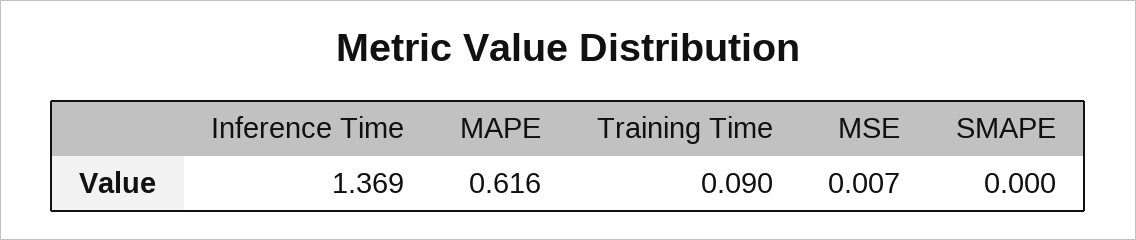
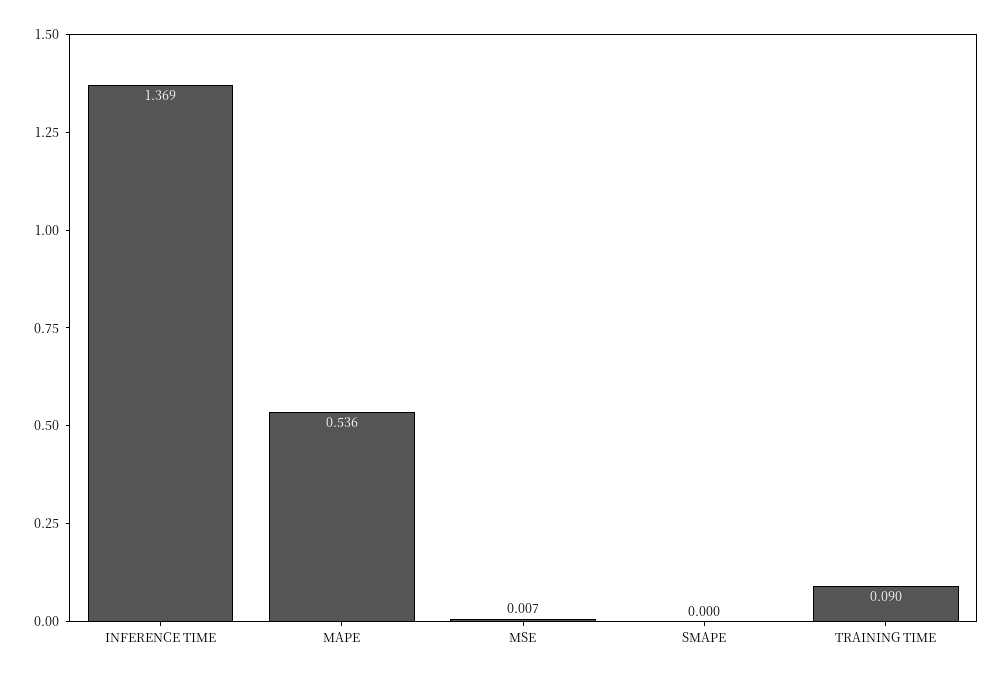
  {
    "Inference Time": 1.369,
-   "MAPE": 0.616,
+   "MAPE": 0.536,
    "Training Time": 0.09,
    "MSE": 0.007,
    "SMAPE": 0
  }

